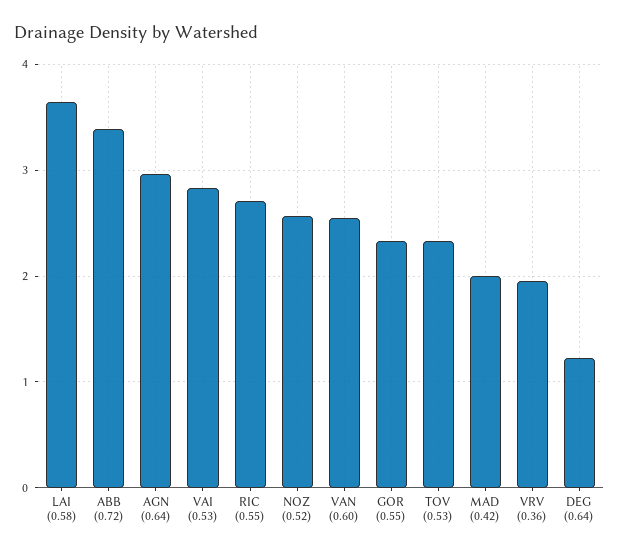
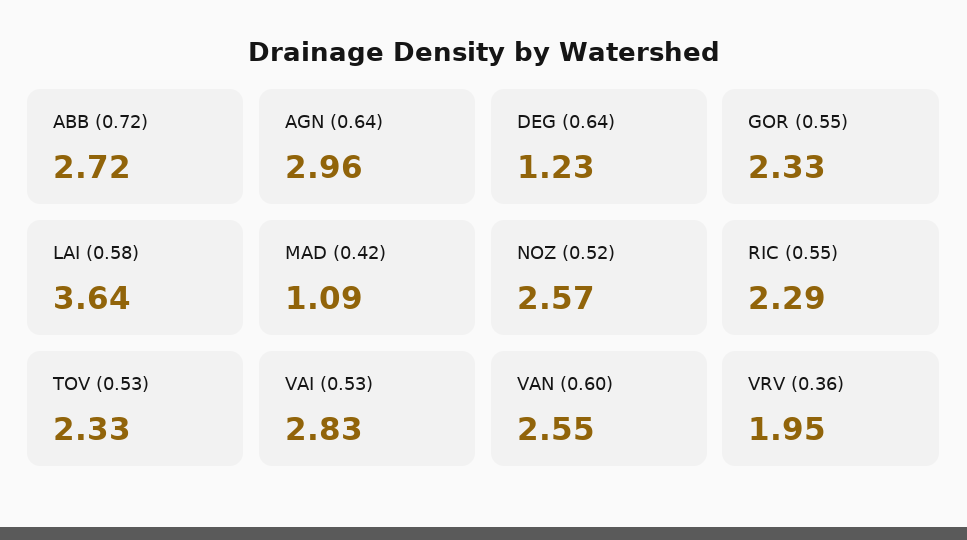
  {
    "LAI (0.58)": 3.64,
-   "ABB (0.72)": 3.4,
+   "ABB (0.72)": 2.72,
    "AGN (0.64)": 2.96,
    "VAI (0.53)": 2.83,
-   "RIC (0.55)": 2.7,
+   "RIC (0.55)": 2.29,
    "NOZ (0.52)": 2.57,
    "VAN (0.60)": 2.55,
    "GOR (0.55)": 2.33,
    "TOV (0.53)": 2.33,
-   "MAD (0.42)": 2,
+   "MAD (0.42)": 1.09,
    "VRV (0.36)": 1.95,
    "DEG (0.64)": 1.23
  }

